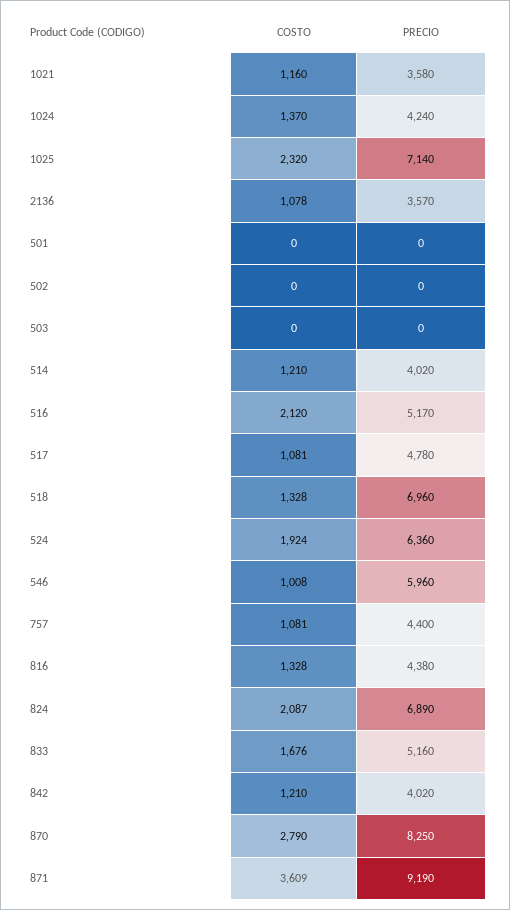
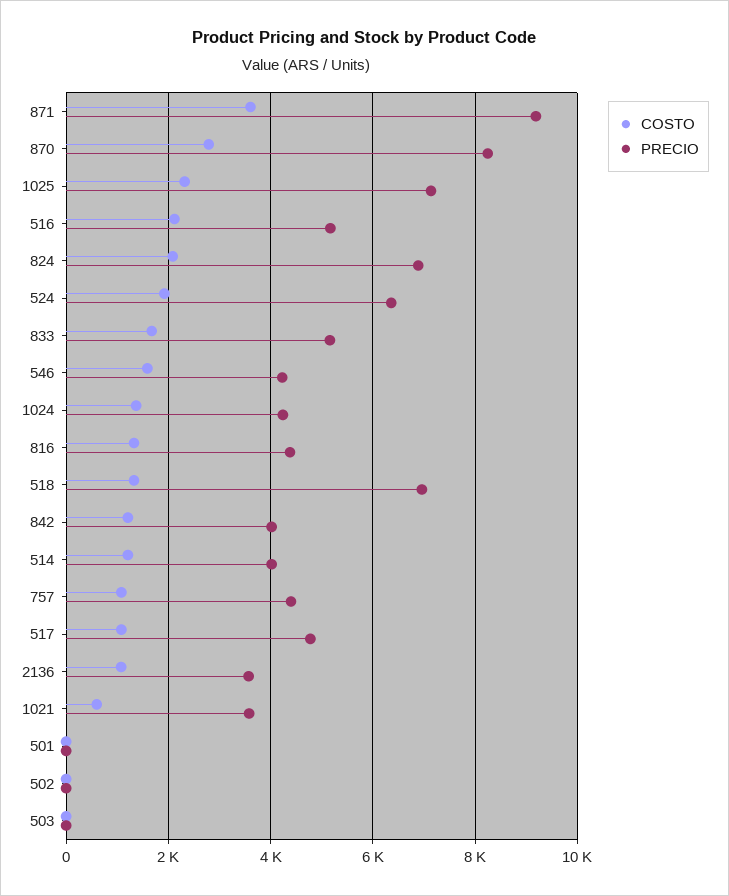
  {
    "COSTO": {
-     "1021": 1160,
+     "1021": 600,
      "1024": 1370,
      "1025": 2320,
      "2136": 1078,
      "501": 0,
      "502": 0,
      "503": 0,
      "514": 1210,
      "516": 2120,
      "517": 1081,
      "518": 1328,
      "524": 1924,
-     "546": 1008,
+     "546": 1600,
      "757": 1081,
      "816": 1328,
      "824": 2087,
      "833": 1676,
      "842": 1210,
      "870": 2790,
      "871": 3609
    },
    "PRECIO": {
      "1021": 3580,
      "1024": 4240,
      "1025": 7140,
      "2136": 3570,
      "501": 0,
      "502": 0,
      "503": 0,
      "514": 4020,
      "516": 5170,
      "517": 4780,
      "518": 6960,
      "524": 6360,
-     "546": 5960,
+     "546": 4200,
      "757": 4400,
      "816": 4380,
      "824": 6890,
      "833": 5160,
      "842": 4020,
      "870": 8250,
      "871": 9190
    }
  }

